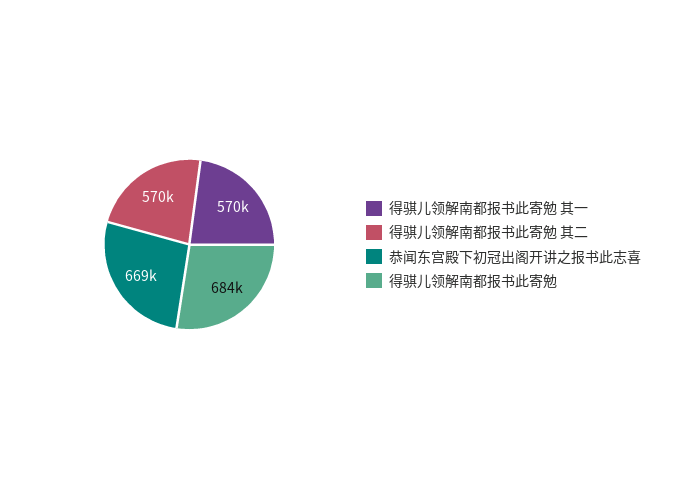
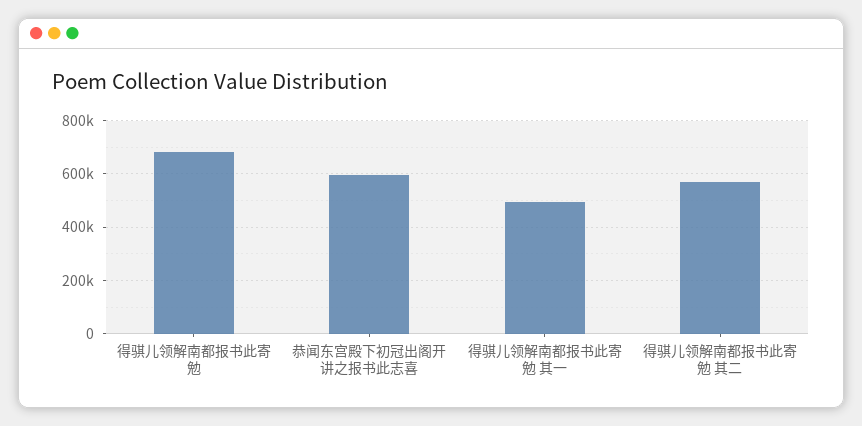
  {
-   "得骐儿领解南都报书此寄勉 其一": 570000,
+   "得骐儿领解南都报书此寄勉 其一": 500000,
    "得骐儿领解南都报书此寄勉 其二": 570000,
-   "恭闻东宫殿下初冠出阁开讲之报书此志喜": 669000,
+   "恭闻东宫殿下初冠出阁开讲之报书此志喜": 600000,
    "得骐儿领解南都报书此寄勉": 684000
  }

